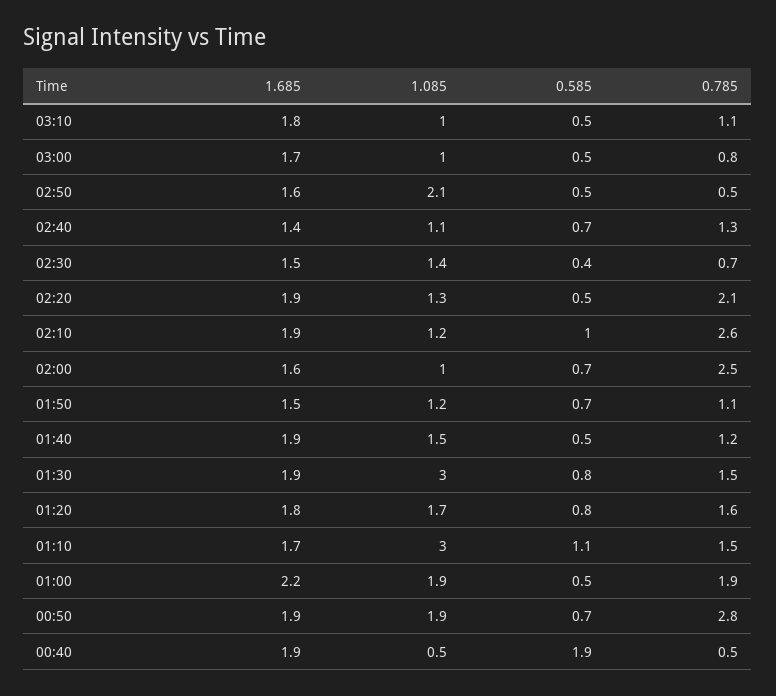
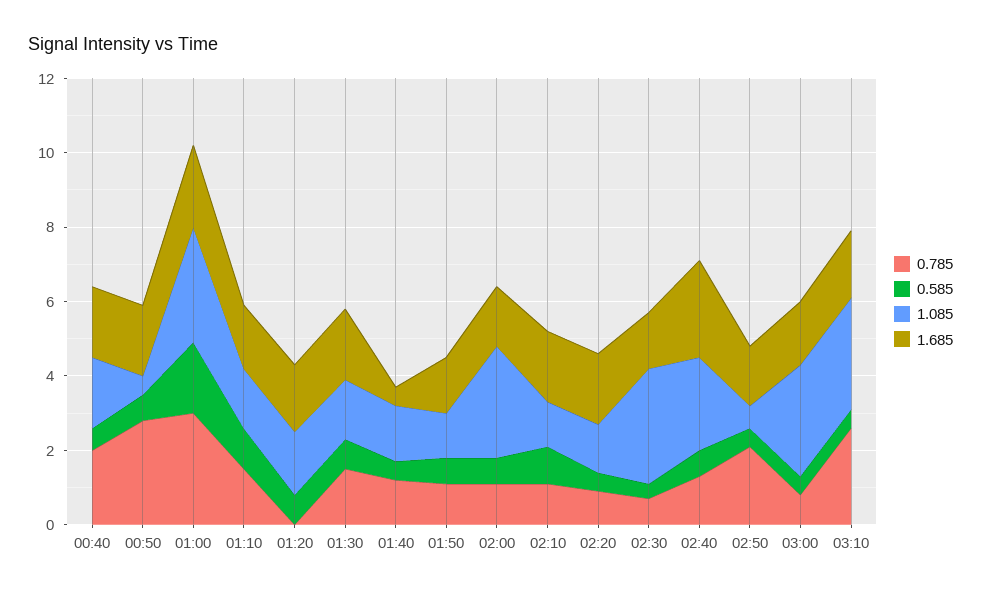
  {
    "1.685": {
      "03:10": 1.8,
      "03:00": 1.7,
      "02:50": 1.6,
-     "02:40": 1.4,
+     "02:40": 2.5,
      "02:30": 1.5,
      "02:20": 1.9,
      "02:10": 1.9,
      "02:00": 1.6,
      "01:50": 1.5,
-     "01:40": 1.9,
+     "01:40": 0.5,
      "01:30": 1.9,
      "01:20": 1.8,
      "01:10": 1.7,
      "01:00": 2.2,
      "00:50": 1.9,
      "00:40": 1.9
    },
    "1.085": {
-     "03:10": 1,
+     "03:10": 3,
-     "03:00": 1,
+     "03:00": 3,
-     "02:50": 2.1,
+     "02:50": 0.5,
-     "02:40": 1.1,
+     "02:40": 2.5,
-     "02:30": 1.4,
+     "02:30": 3,
      "02:20": 1.3,
      "02:10": 1.2,
-     "02:00": 1,
+     "02:00": 3,
      "01:50": 1.2,
      "01:40": 1.5,
-     "01:30": 3,
+     "01:30": 1.5,
      "01:20": 1.7,
-     "01:10": 3,
+     "01:10": 1.5,
-     "01:00": 1.9,
+     "01:00": 3,
-     "00:50": 1.9,
+     "00:50": 0.5,
-     "00:40": 0.5
+     "00:40": 2
    },
    "0.585": {
      "03:10": 0.5,
      "03:00": 0.5,
      "02:50": 0.5,
      "02:40": 0.7,
      "02:30": 0.4,
      "02:20": 0.5,
      "02:10": 1,
      "02:00": 0.7,
      "01:50": 0.7,
      "01:40": 0.5,
      "01:30": 0.8,
      "01:20": 0.8,
      "01:10": 1.1,
-     "01:00": 0.5,
+     "01:00": 2,
      "00:50": 0.7,
-     "00:40": 1.9
+     "00:40": 0.5
    },
    "0.785": {
-     "03:10": 1.1,
+     "03:10": 2.5,
      "03:00": 0.8,
-     "02:50": 0.5,
+     "02:50": 2,
      "02:40": 1.3,
      "02:30": 0.7,
-     "02:20": 2.1,
+     "02:20": 1,
-     "02:10": 2.6,
+     "02:10": 1,
-     "02:00": 2.5,
+     "02:00": 1,
      "01:50": 1.1,
      "01:40": 1.2,
      "01:30": 1.5,
-     "01:20": 1.6,
+     "01:20": 0,
      "01:10": 1.5,
-     "01:00": 1.9,
+     "01:00": 3,
      "00:50": 2.8,
-     "00:40": 0.5
+     "00:40": 2
    }
  }

